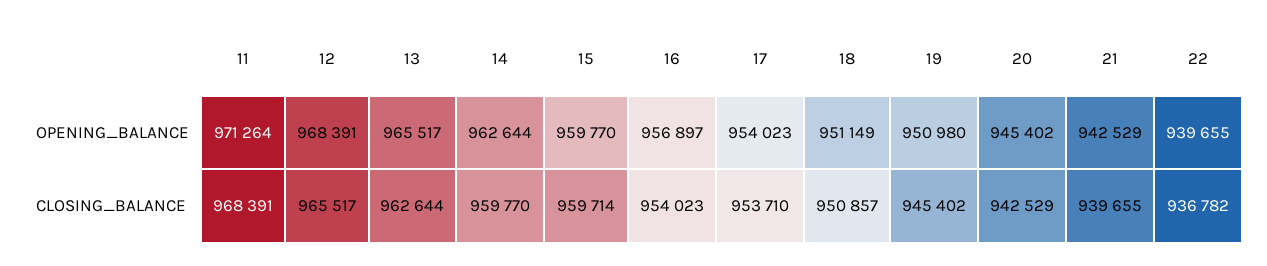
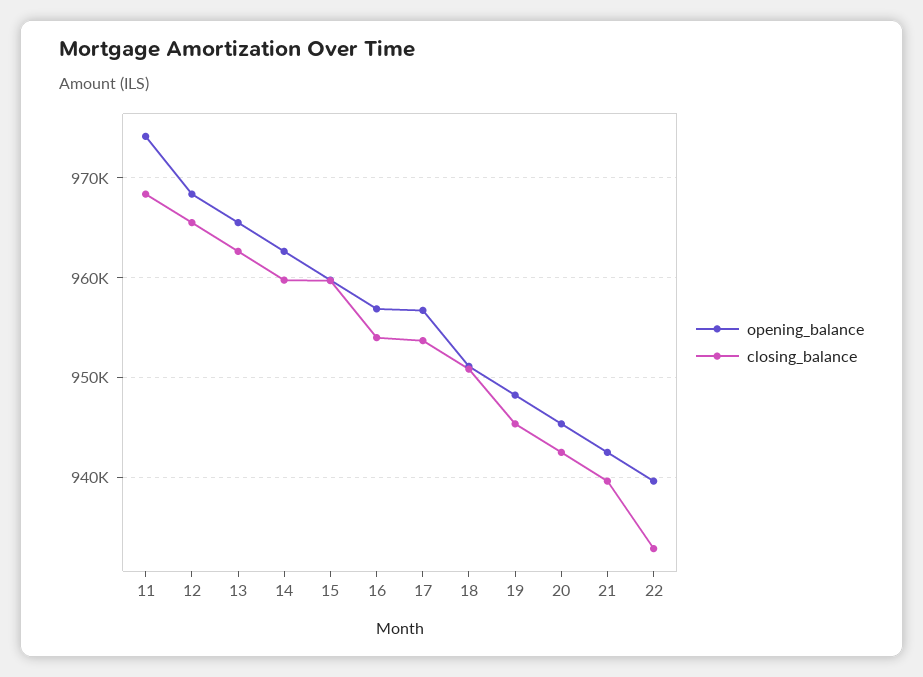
  {
    "OPENING_BALANCE": {
-     "11": 971264,
+     "11": 974000,
      "12": 968391,
      "13": 965517,
      "14": 962644,
      "15": 959770,
      "16": 956897,
-     "17": 954023,
+     "17": 957000,
      "18": 951149,
-     "19": 950980,
+     "19": 948000,
      "20": 945402,
      "21": 942529,
      "22": 939655
    },
    "CLOSING_BALANCE": {
      "11": 968391,
      "12": 965517,
      "13": 962644,
      "14": 959770,
      "15": 959714,
      "16": 954023,
      "17": 953710,
      "18": 950857,
      "19": 945402,
      "20": 942529,
      "21": 939655,
-     "22": 936782
+     "22": 933000
    }
  }

